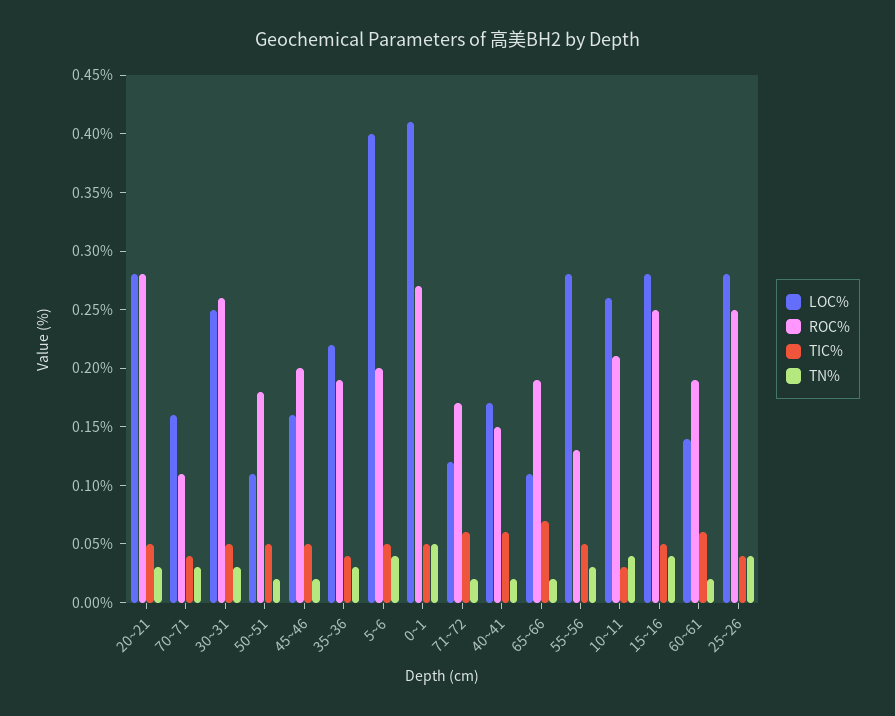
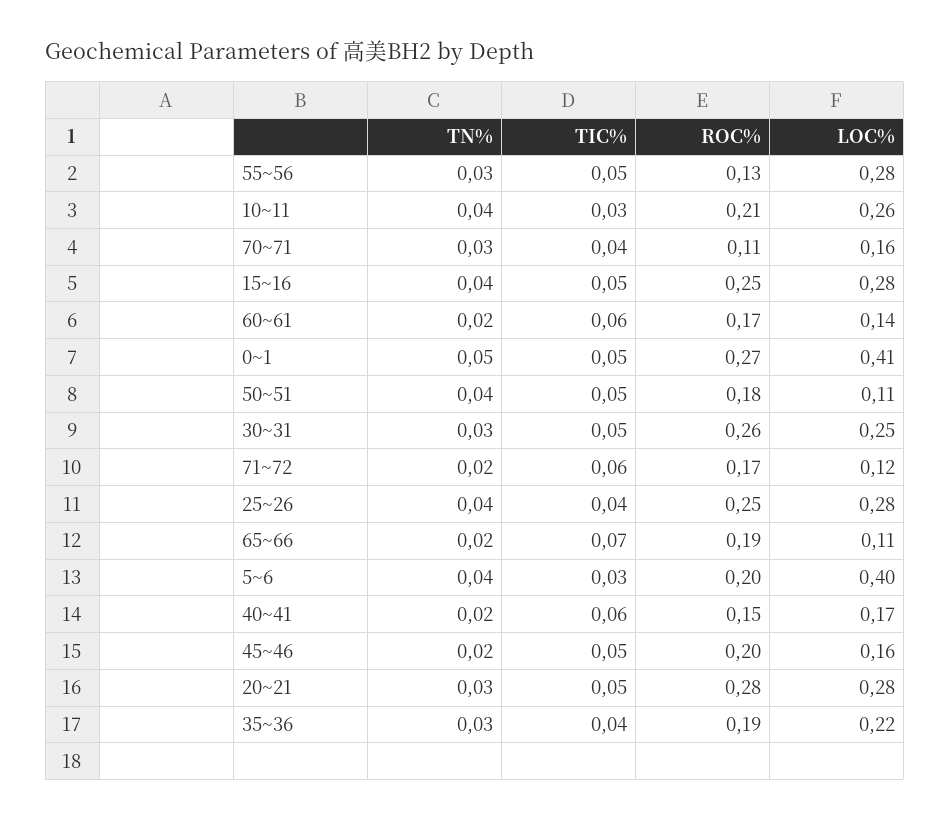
  {
    "LOC%": {
      "20~21": 0.28,
      "70~71": 0.16,
      "30~31": 0.25,
      "50~51": 0.11,
      "45~46": 0.16,
      "35~36": 0.22,
      "5~6": 0.4,
      "0~1": 0.41,
      "71~72": 0.12,
      "40~41": 0.17,
      "65~66": 0.11,
      "55~56": 0.28,
      "10~11": 0.26,
      "15~16": 0.28,
      "60~61": 0.14,
      "25~26": 0.28
    },
    "ROC%": {
      "20~21": 0.28,
      "70~71": 0.11,
      "30~31": 0.26,
      "50~51": 0.18,
      "45~46": 0.2,
      "35~36": 0.19,
      "5~6": 0.2,
      "0~1": 0.27,
      "71~72": 0.17,
      "40~41": 0.15,
      "65~66": 0.19,
      "55~56": 0.13,
      "10~11": 0.21,
      "15~16": 0.25,
-     "60~61": 0.19,
+     "60~61": 0.17,
      "25~26": 0.25
    },
    "TIC%": {
      "20~21": 0.05,
      "70~71": 0.04,
      "30~31": 0.05,
      "50~51": 0.05,
      "45~46": 0.05,
      "35~36": 0.04,
-     "5~6": 0.05,
+     "5~6": 0.03,
      "0~1": 0.05,
      "71~72": 0.06,
      "40~41": 0.06,
      "65~66": 0.07,
      "55~56": 0.05,
      "10~11": 0.03,
      "15~16": 0.05,
      "60~61": 0.06,
      "25~26": 0.04
    },
    "TN%": {
      "20~21": 0.03,
      "70~71": 0.03,
      "30~31": 0.03,
-     "50~51": 0.02,
+     "50~51": 0.04,
      "45~46": 0.02,
      "35~36": 0.03,
      "5~6": 0.04,
      "0~1": 0.05,
      "71~72": 0.02,
      "40~41": 0.02,
      "65~66": 0.02,
      "55~56": 0.03,
      "10~11": 0.04,
      "15~16": 0.04,
      "60~61": 0.02,
      "25~26": 0.04
    }
  }

